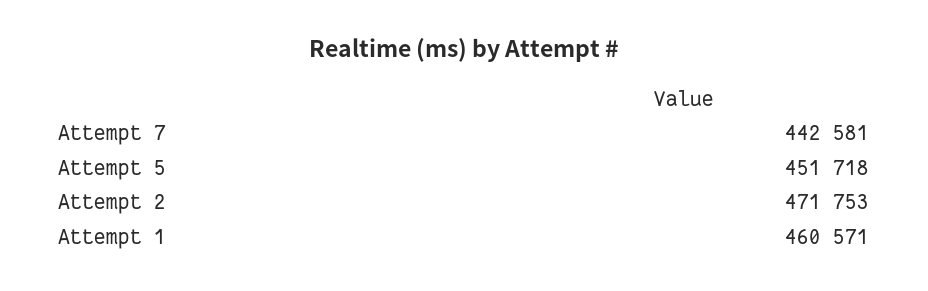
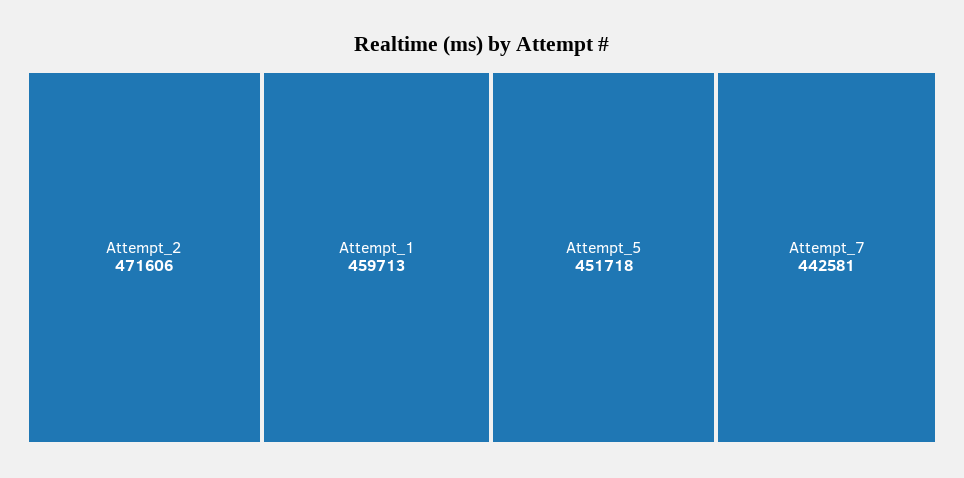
  {
    "Attempt 7": 442581,
    "Attempt 5": 451718,
-   "Attempt 2": 471753,
+   "Attempt 2": 471606,
-   "Attempt 1": 460571
+   "Attempt 1": 459713
  }

